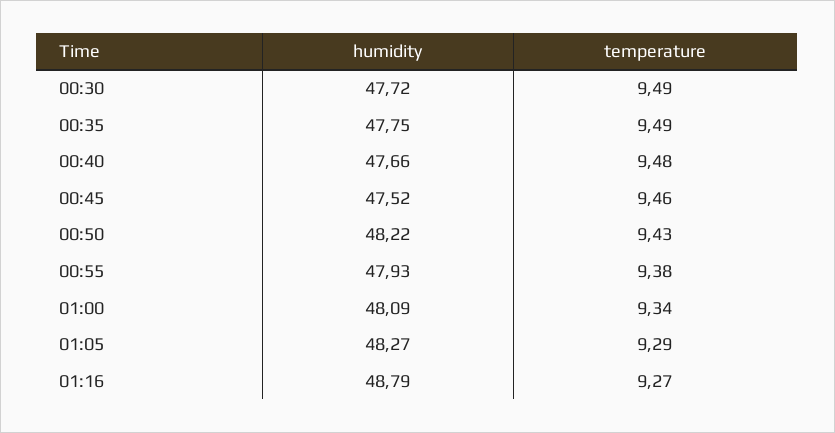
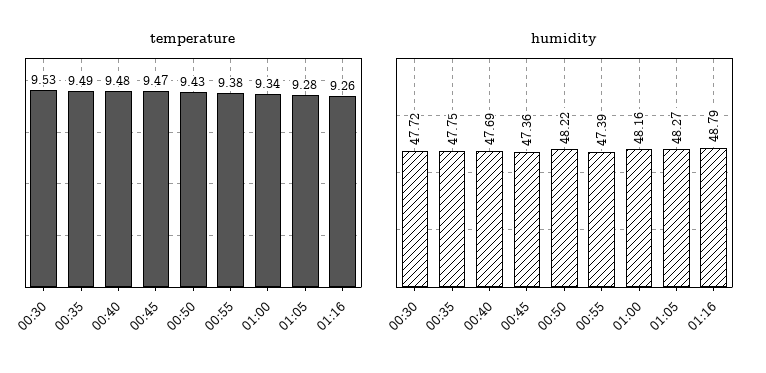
  {
    "humidity": {
      "00:30": 47.72,
      "00:35": 47.75,
-     "00:40": 47.66,
+     "00:40": 47.69,
-     "00:45": 47.52,
+     "00:45": 47.36,
      "00:50": 48.22,
-     "00:55": 47.93,
+     "00:55": 47.39,
-     "01:00": 48.09,
+     "01:00": 48.16,
      "01:05": 48.27,
      "01:16": 48.79
    },
    "temperature": {
-     "00:30": 9.49,
+     "00:30": 9.53,
      "00:35": 9.49,
      "00:40": 9.48,
-     "00:45": 9.46,
+     "00:45": 9.47,
      "00:50": 9.43,
      "00:55": 9.38,
      "01:00": 9.34,
-     "01:05": 9.29,
+     "01:05": 9.28,
-     "01:16": 9.27
+     "01:16": 9.26
    }
  }

